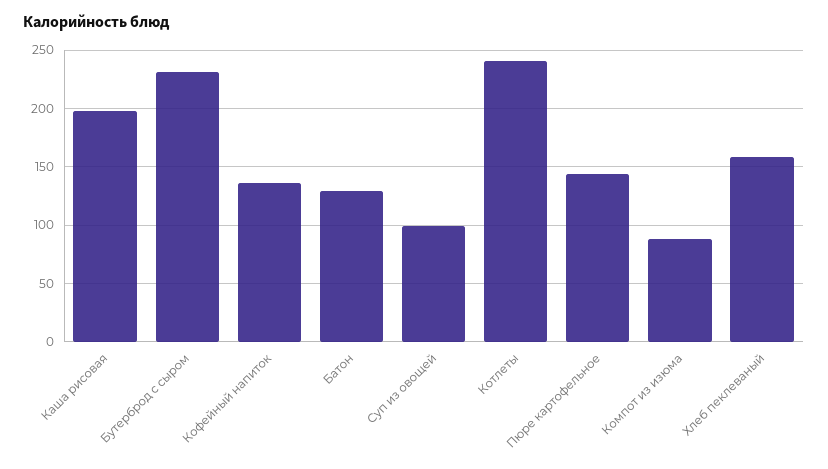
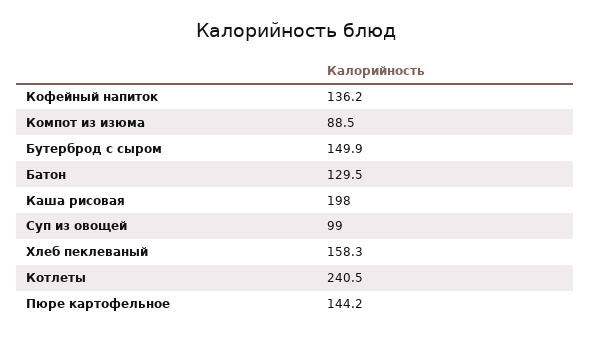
  {
    "Каша рисовая": 198,
-   "Бутерброд с сыром": 230,
+   "Бутерброд с сыром": 149.9,
    "Кофейный напиток": 136.2,
    "Батон": 129.5,
    "Суп из овощей": 99,
    "Котлеты": 240.5,
    "Пюре картофельное": 144.2,
    "Компот из изюма": 88.5,
    "Хлеб пеклеваный": 158.3
  }

